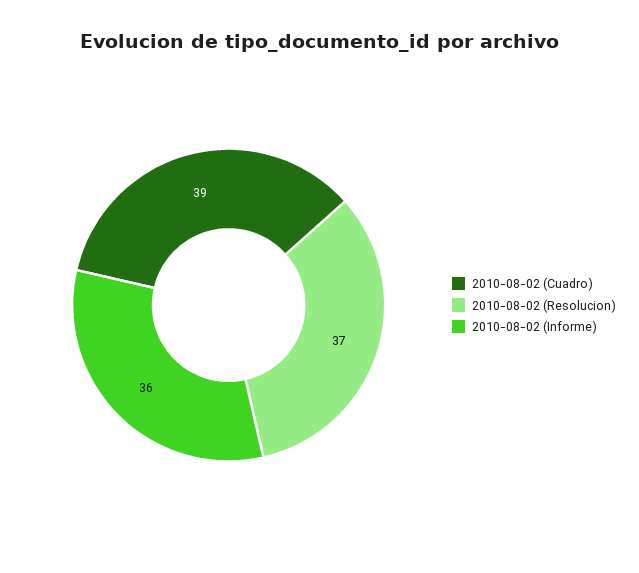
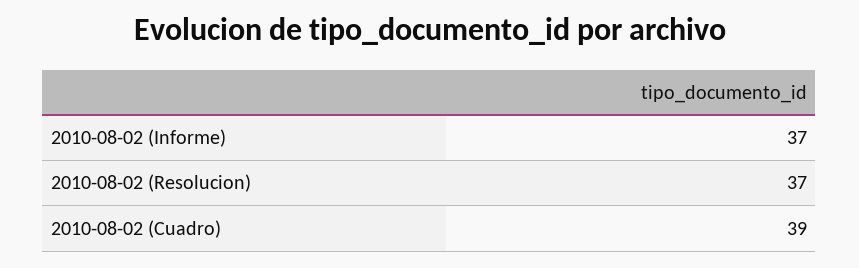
  {
    "2010-08-02 (Cuadro)": 39,
    "2010-08-02 (Resolucion)": 37,
-   "2010-08-02 (Informe)": 36
+   "2010-08-02 (Informe)": 37
  }

